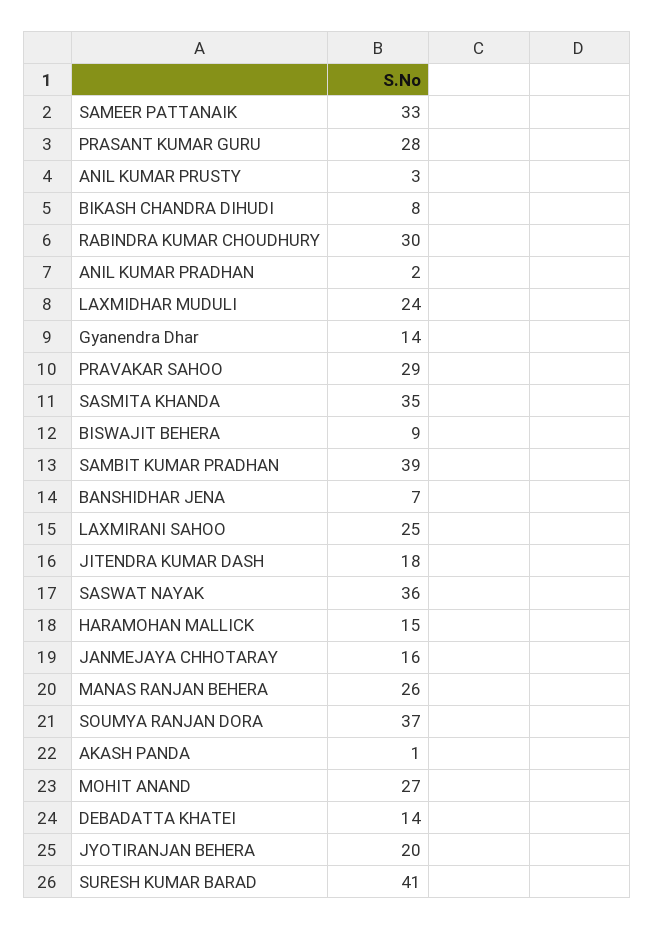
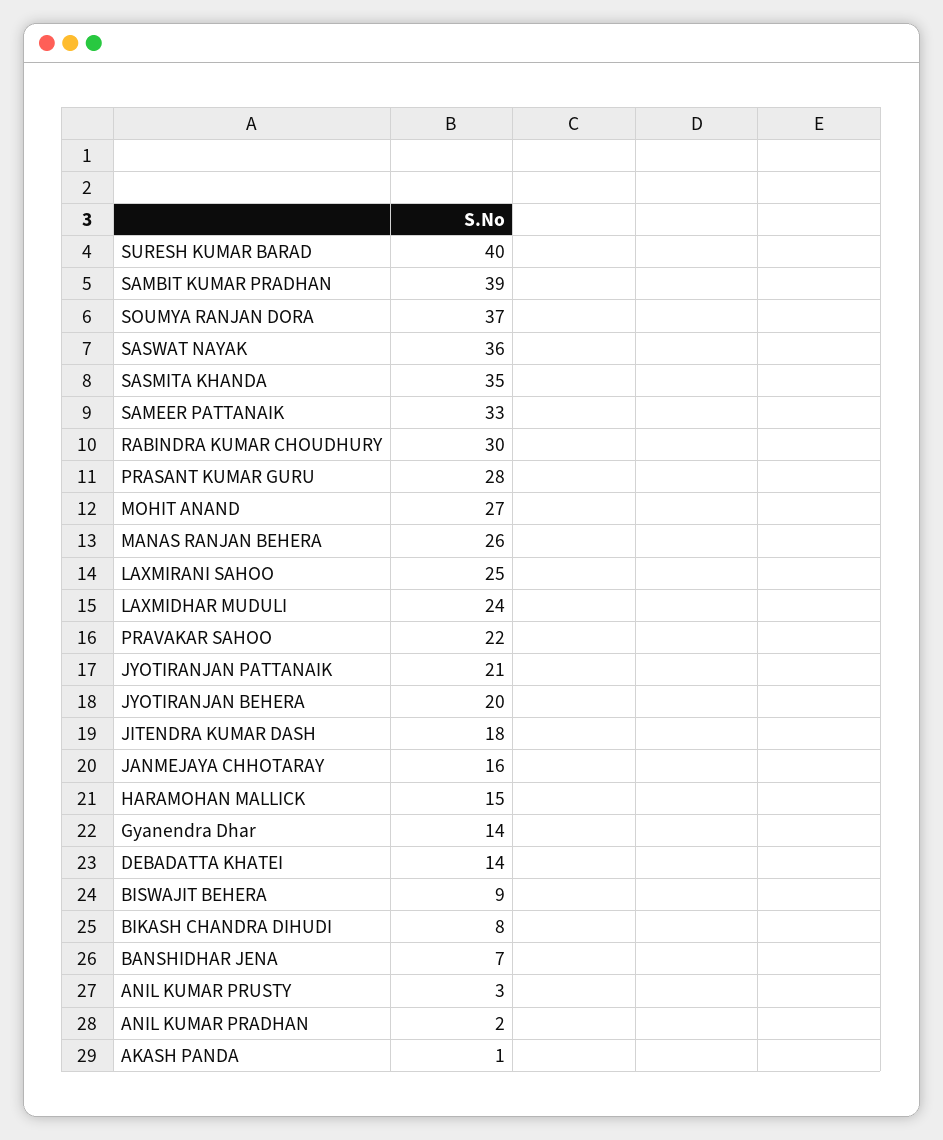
  {
    "SAMEER PATTANAIK": 33,
    "PRASANT KUMAR GURU": 28,
    "ANIL KUMAR PRUSTY": 3,
    "BIKASH CHANDRA DIHUDI": 8,
    "RABINDRA KUMAR CHOUDHURY": 30,
    "ANIL KUMAR PRADHAN": 2,
    "LAXMIDHAR MUDULI": 24,
    "Gyanendra Dhar": 14,
-   "PRAVAKAR SAHOO": 29,
+   "PRAVAKAR SAHOO": 22,
    "SASMITA KHANDA": 35,
    "BISWAJIT BEHERA": 9,
    "SAMBIT KUMAR PRADHAN": 39,
    "BANSHIDHAR JENA": 7,
    "LAXMIRANI SAHOO": 25,
    "JITENDRA KUMAR DASH": 18,
    "SASWAT NAYAK": 36,
    "HARAMOHAN MALLICK": 15,
    "JANMEJAYA CHHOTARAY": 16,
    "MANAS RANJAN BEHERA": 26,
    "SOUMYA RANJAN DORA": 37,
    "AKASH PANDA": 1,
    "MOHIT ANAND": 27,
    "DEBADATTA KHATEI": 14,
    "JYOTIRANJAN BEHERA": 20,
-   "SURESH KUMAR BARAD": 41
+   "SURESH KUMAR BARAD": 40,
+   "JYOTIRANJAN PATTANAIK": 21
  }

